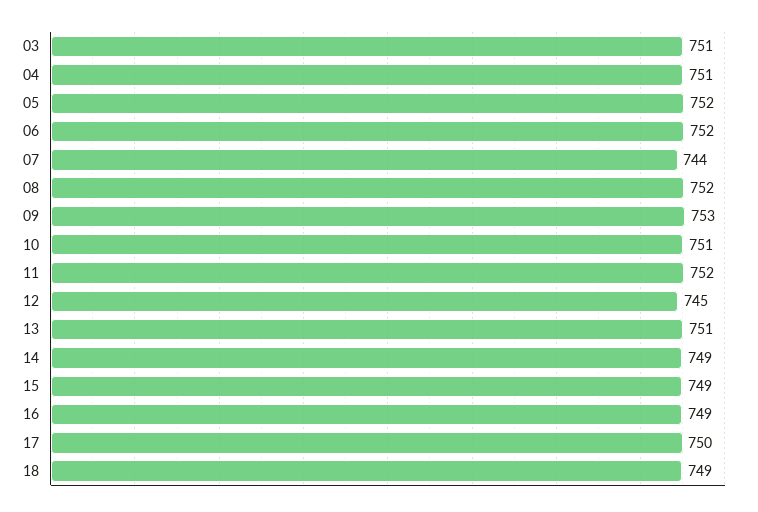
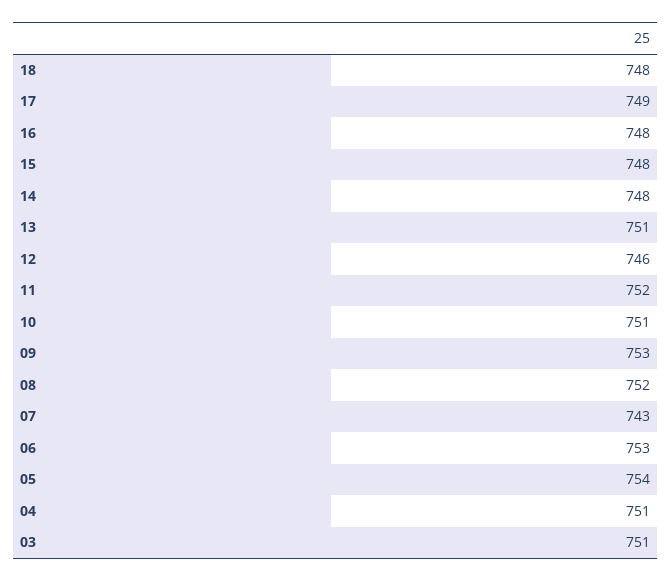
  {
    "03": 751,
    "04": 751,
-   "05": 752,
+   "05": 754,
-   "06": 752,
+   "06": 753,
-   "07": 744,
+   "07": 743,
    "08": 752,
    "09": 753,
    "10": 751,
    "11": 752,
-   "12": 745,
+   "12": 746,
    "13": 751,
-   "14": 749,
+   "14": 748,
-   "15": 749,
+   "15": 748,
-   "16": 749,
+   "16": 748,
-   "17": 750,
+   "17": 749,
-   "18": 749
+   "18": 748
  }

